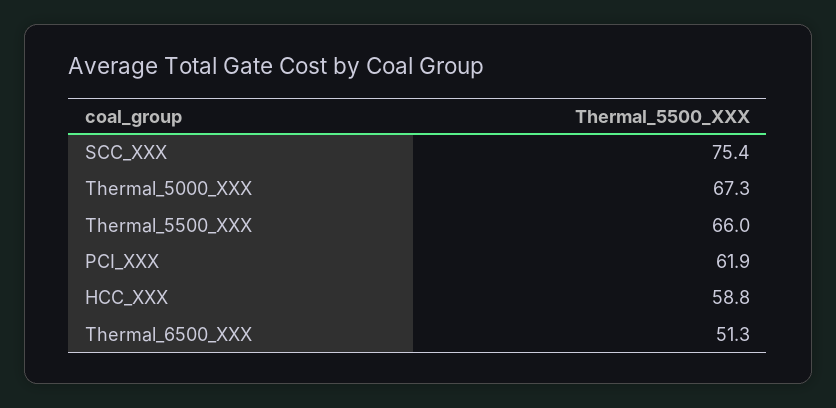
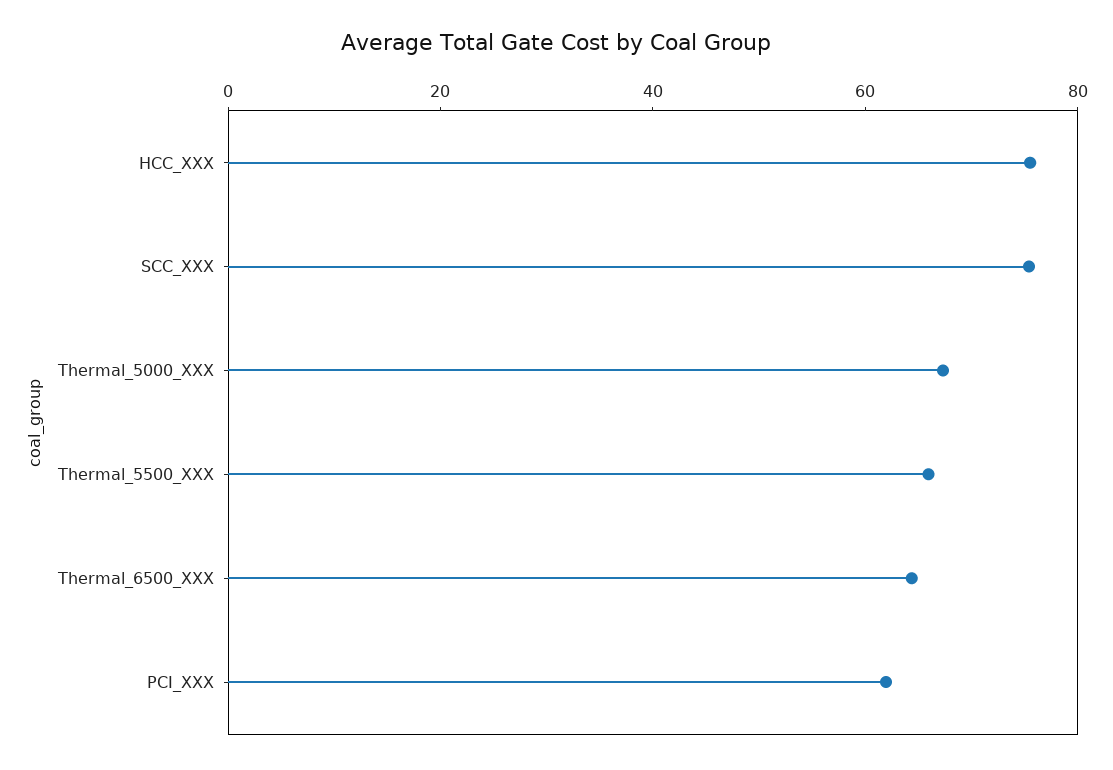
  {
    "SCC_XXX": 75.4,
    "Thermal_5000_XXX": 67.3,
    "Thermal_5500_XXX": 66,
    "PCI_XXX": 61.9,
-   "HCC_XXX": 58.8,
+   "HCC_XXX": 75,
-   "Thermal_6500_XXX": 51.3
+   "Thermal_6500_XXX": 65
  }

